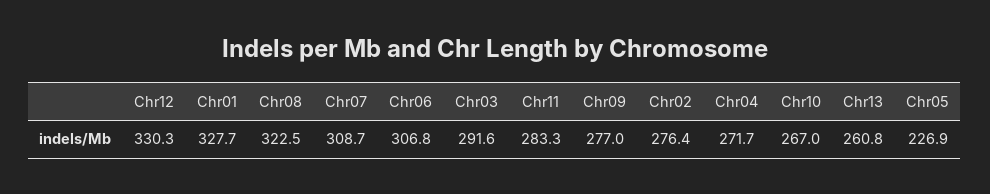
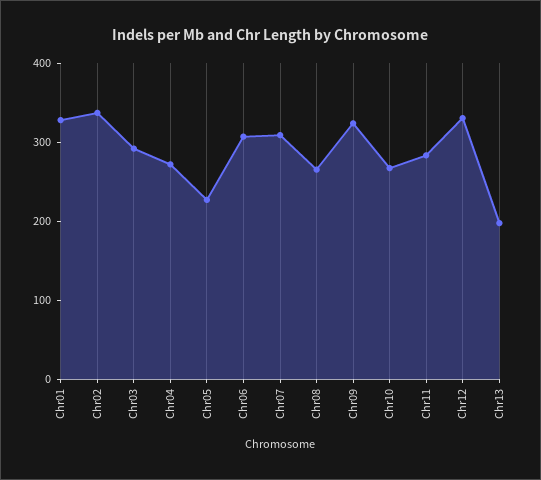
  {
    "Chr12": 330.3,
    "Chr01": 327.7,
-   "Chr08": 322.5,
+   "Chr08": 260,
    "Chr07": 308.7,
    "Chr06": 306.8,
    "Chr03": 291.6,
    "Chr11": 283.3,
-   "Chr09": 277,
+   "Chr09": 320,
-   "Chr02": 276.4,
+   "Chr02": 340,
    "Chr04": 271.7,
    "Chr10": 267,
-   "Chr13": 260.8,
+   "Chr13": 200,
    "Chr05": 226.9
  }

